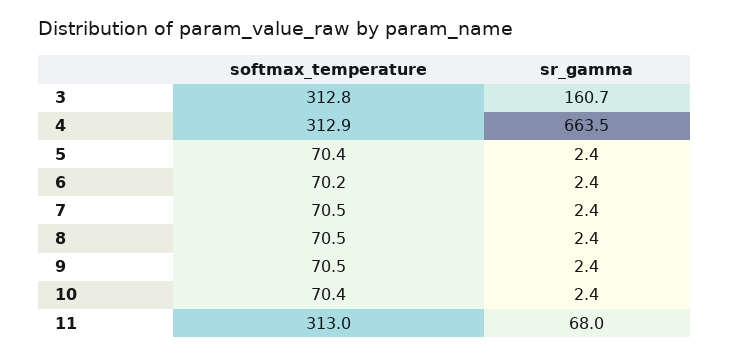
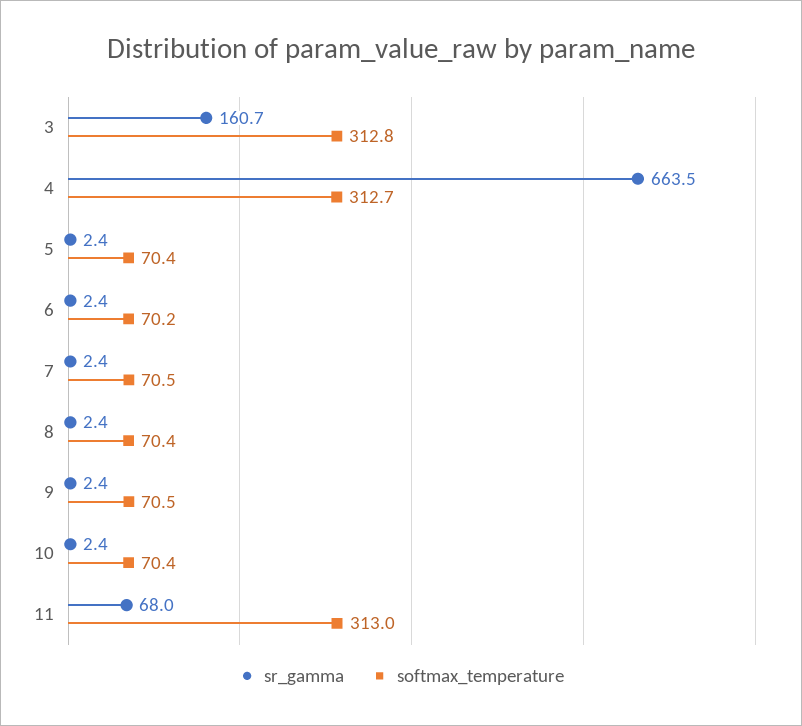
  {
    "softmax_temperature": {
      "3": 312.8,
-     "4": 312.9,
+     "4": 312.7,
      "5": 70.4,
      "6": 70.2,
      "7": 70.5,
-     "8": 70.5,
+     "8": 70.4,
      "9": 70.5,
      "10": 70.4,
      "11": 313
    },
    "sr_gamma": {
      "3": 160.7,
      "4": 663.5,
      "5": 2.4,
      "6": 2.4,
      "7": 2.4,
      "8": 2.4,
      "9": 2.4,
      "10": 2.4,
      "11": 68
    }
  }

